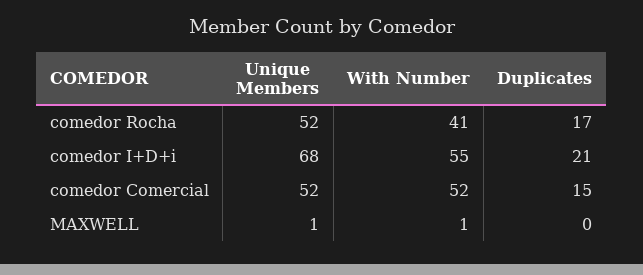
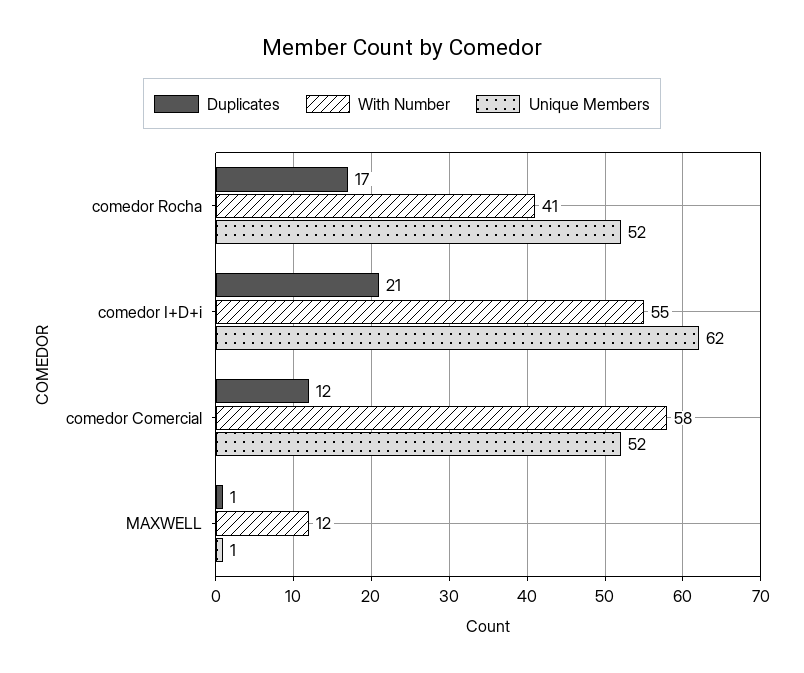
  {
    "Unique Members": {
      "comedor Rocha": 52,
-     "comedor I+D+i": 68,
+     "comedor I+D+i": 62,
      "comedor Comercial": 52,
      "MAXWELL": 1
    },
    "With Number": {
      "comedor Rocha": 41,
      "comedor I+D+i": 55,
-     "comedor Comercial": 52,
+     "comedor Comercial": 58,
-     "MAXWELL": 1
+     "MAXWELL": 12
    },
    "Duplicates": {
      "comedor Rocha": 17,
      "comedor I+D+i": 21,
-     "comedor Comercial": 15,
+     "comedor Comercial": 12,
-     "MAXWELL": 0
+     "MAXWELL": 1
    }
  }

